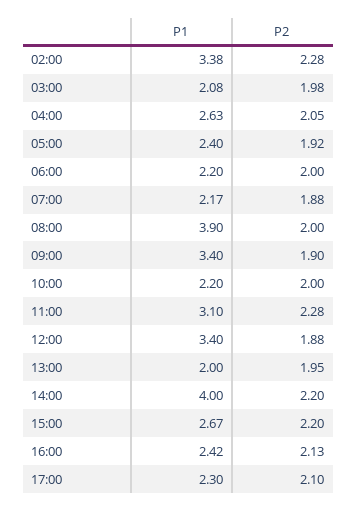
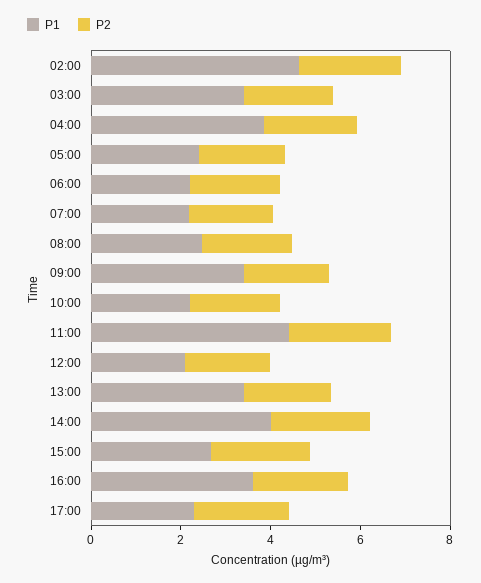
  {
    "P1": {
-     "02:00": 3.38,
+     "02:00": 4.5,
-     "03:00": 2.08,
+     "03:00": 3.5,
-     "04:00": 2.63,
+     "04:00": 4,
      "05:00": 2.4,
      "06:00": 2.2,
      "07:00": 2.17,
-     "08:00": 3.9,
+     "08:00": 2.5,
      "09:00": 3.4,
      "10:00": 2.2,
-     "11:00": 3.1,
+     "11:00": 4.5,
-     "12:00": 3.4,
+     "12:00": 2,
-     "13:00": 2,
+     "13:00": 3.5,
      "14:00": 4,
      "15:00": 2.67,
-     "16:00": 2.42,
+     "16:00": 3.5,
      "17:00": 2.3
    },
    "P2": {
      "02:00": 2.28,
      "03:00": 1.98,
      "04:00": 2.05,
      "05:00": 1.92,
      "06:00": 2,
      "07:00": 1.88,
      "08:00": 2,
      "09:00": 1.9,
      "10:00": 2,
      "11:00": 2.28,
      "12:00": 1.88,
      "13:00": 1.95,
      "14:00": 2.2,
      "15:00": 2.2,
      "16:00": 2.13,
      "17:00": 2.1
    }
  }

